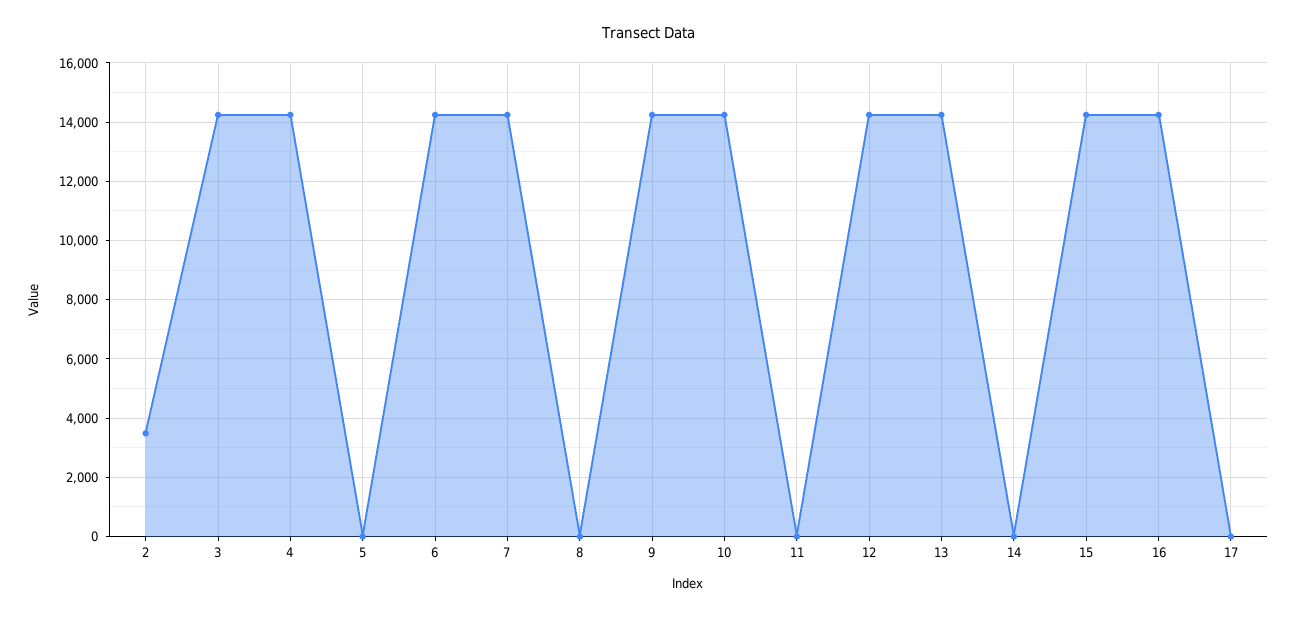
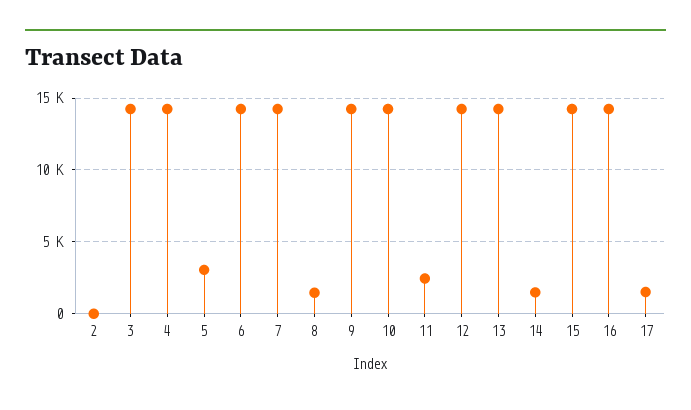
  {
-   "2": 3500,
+   "2": 0,
    "3": 14250,
    "4": 14250,
-   "5": 0,
+   "5": 3000,
    "6": 14250,
    "7": 14250,
-   "8": 0,
+   "8": 1500,
    "9": 14250,
    "10": 14250,
-   "11": 0,
+   "11": 2500,
    "12": 14250,
    "13": 14250,
-   "14": 0,
+   "14": 1500,
    "15": 14250,
    "16": 14250,
-   "17": 0
+   "17": 1500
  }

